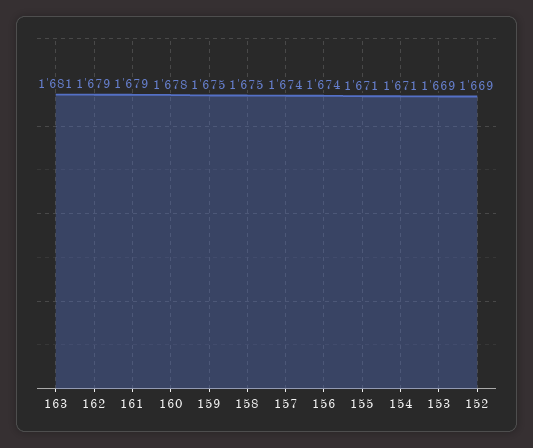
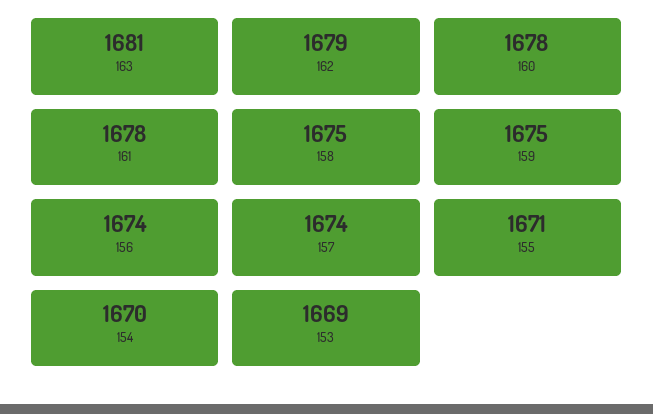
  {
    "163": 1681,
    "162": 1679,
-   "161": 1679,
+   "161": 1678,
    "160": 1678,
    "159": 1675,
    "158": 1675,
    "157": 1674,
    "156": 1674,
    "155": 1671,
-   "154": 1671,
+   "154": 1670,
-   "153": 1669,
+   "153": 1669
-   "152": 1669
  }

